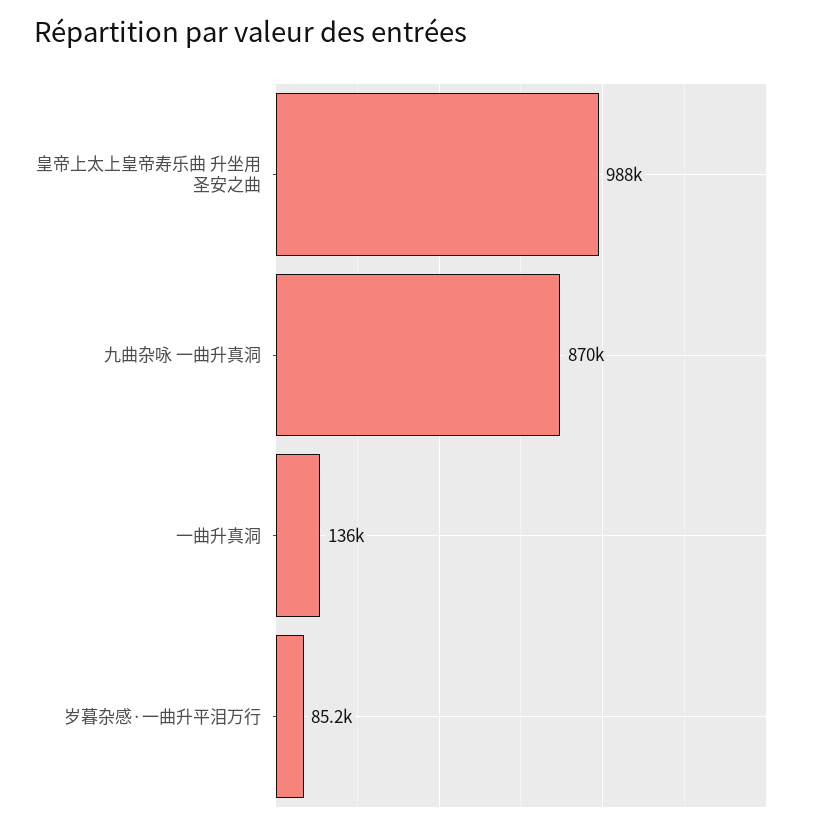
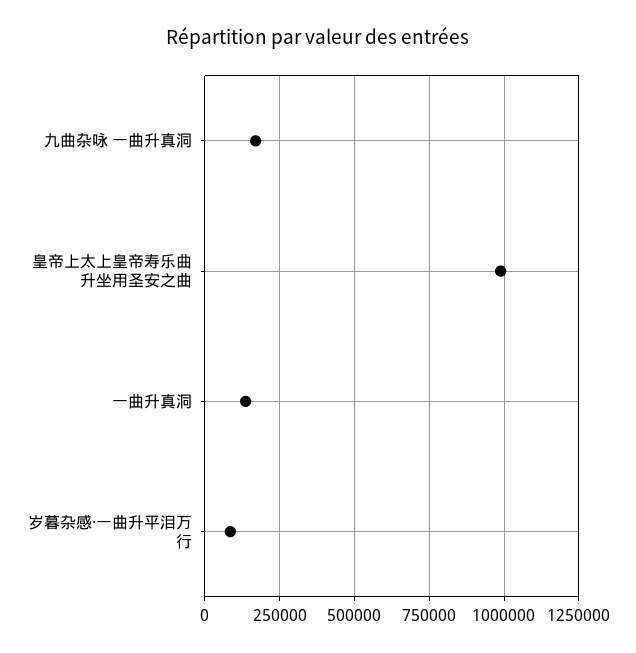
  {
    "皇帝上太上皇帝寿乐曲 升坐用圣安之曲": 988000,
-   "九曲杂咏 一曲升真洞": 870000,
+   "九曲杂咏 一曲升真洞": 175000,
    "一曲升真洞": 136000,
    "岁暮杂感·一曲升平泪万行": 85200
  }

